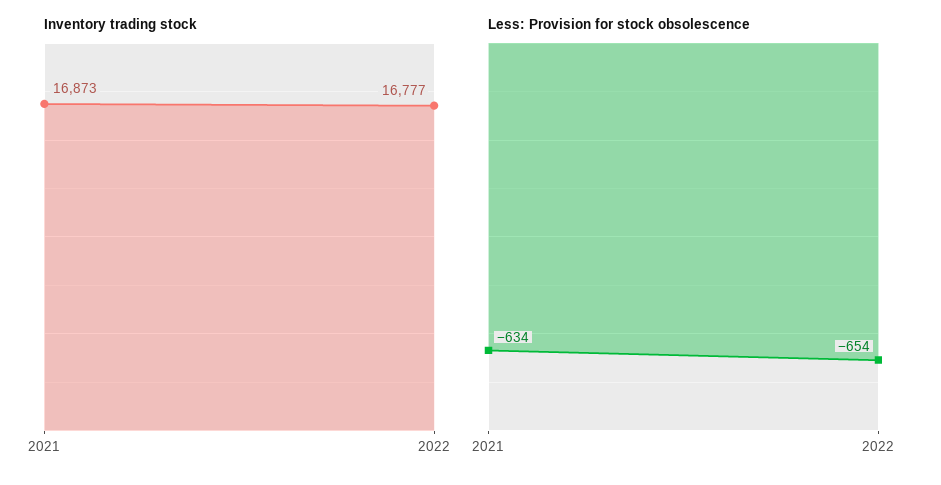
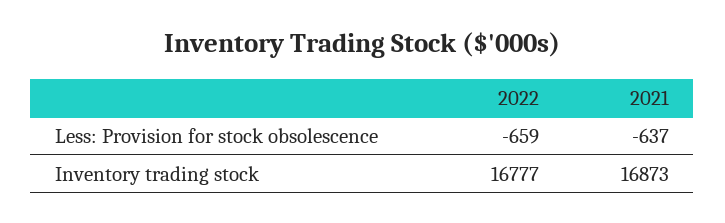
  {
    "Inventory trading stock": {
      "2021": 16873,
      "2022": 16777
    },
    "Less: Provision for stock obsolescence": {
-     "2021": -634,
+     "2021": -637,
-     "2022": -654
+     "2022": -659
    }
  }

